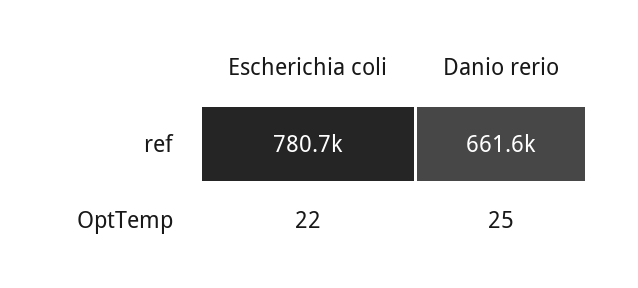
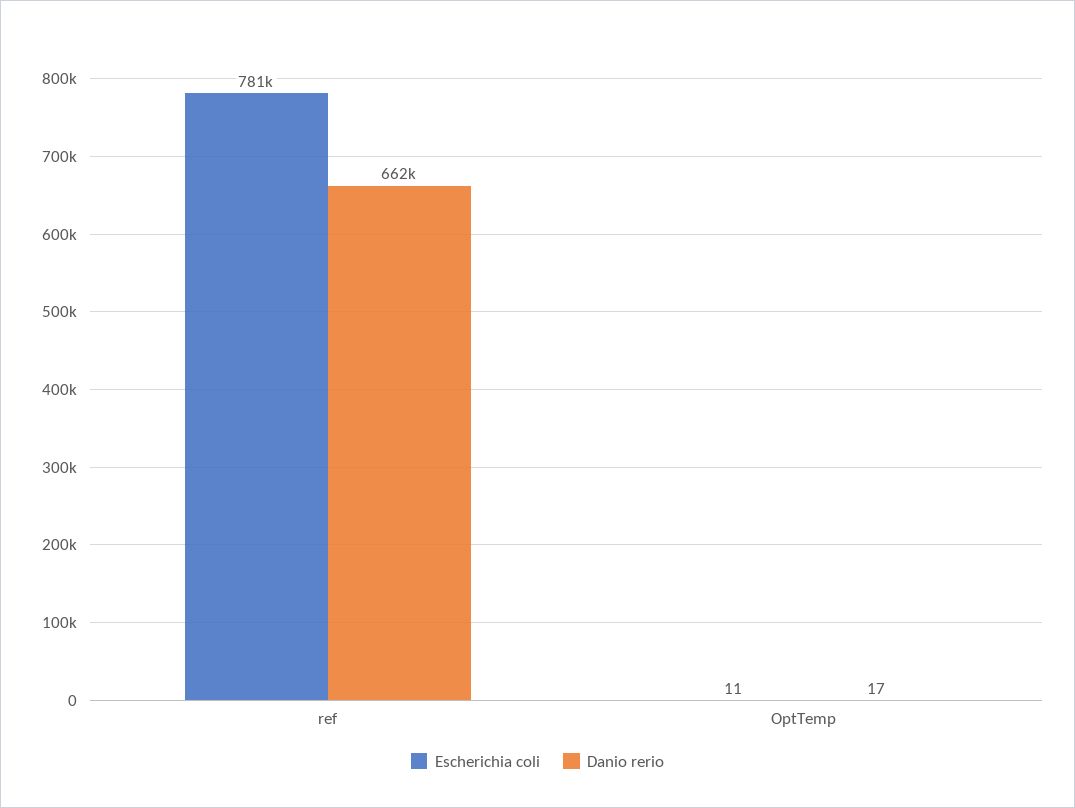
  {
    "Escherichia coli": {
      "ref": 780700,
-     "OptTemp": 22
+     "OptTemp": 11
    },
    "Danio rerio": {
      "ref": 661600,
-     "OptTemp": 25
+     "OptTemp": 17
    }
  }

